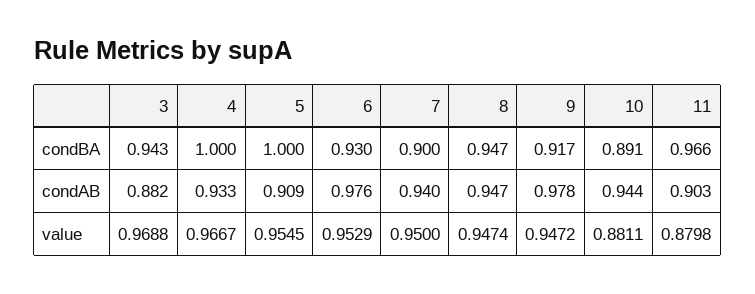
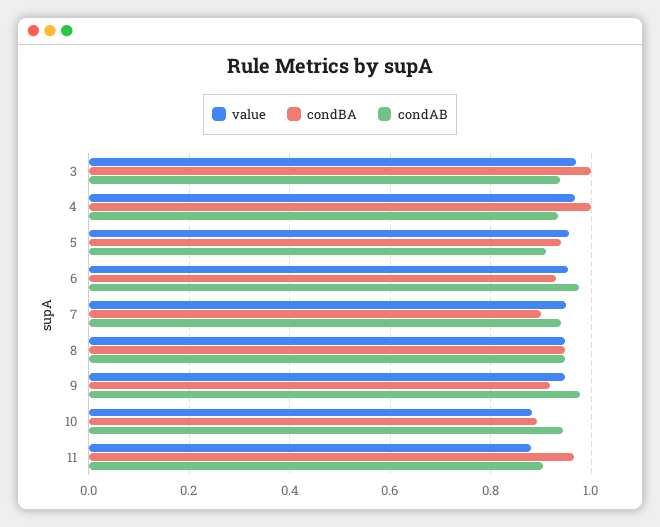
  {
    "condBA": {
-     "3": 0.943,
+     "3": 1,
      "4": 1,
-     "5": 1,
+     "5": 0.94,
      "6": 0.93,
      "7": 0.9,
      "8": 0.947,
      "9": 0.917,
      "10": 0.891,
      "11": 0.966
    },
    "condAB": {
-     "3": 0.882,
+     "3": 0.94,
      "4": 0.933,
      "5": 0.909,
      "6": 0.976,
      "7": 0.94,
      "8": 0.947,
      "9": 0.978,
      "10": 0.944,
      "11": 0.903
    },
    "value": {
      "3": 0.9688,
      "4": 0.9667,
      "5": 0.9545,
      "6": 0.9529,
      "7": 0.95,
      "8": 0.9474,
      "9": 0.9472,
      "10": 0.8811,
      "11": 0.8798
    }
  }

